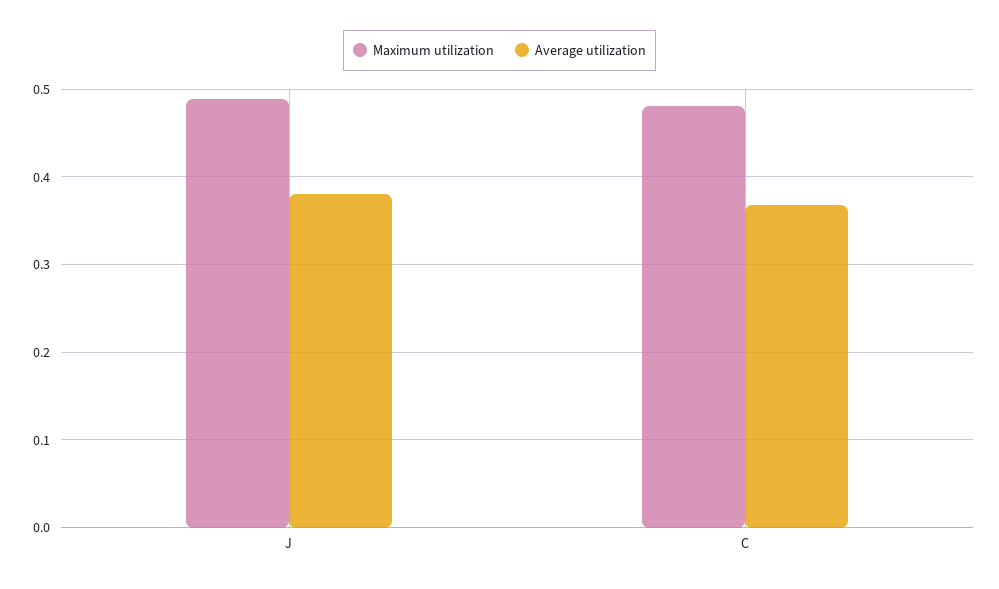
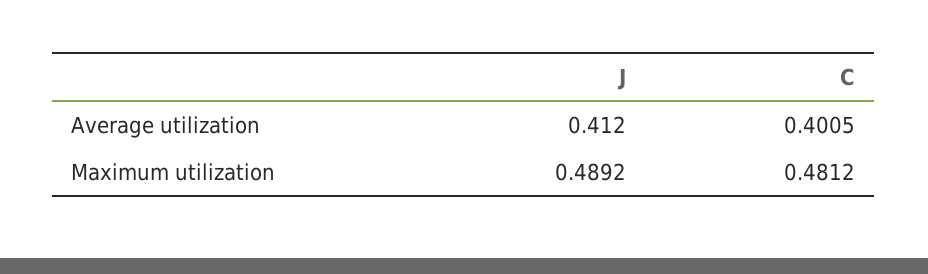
  {
    "Maximum utilization": {
      "J": 0.4892,
      "C": 0.4812
    },
    "Average utilization": {
-     "J": 0.38,
+     "J": 0.412,
-     "C": 0.37
+     "C": 0.4005
    }
  }

